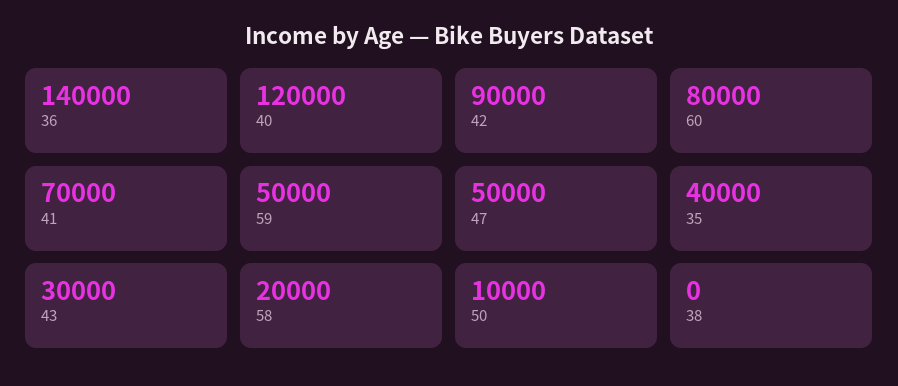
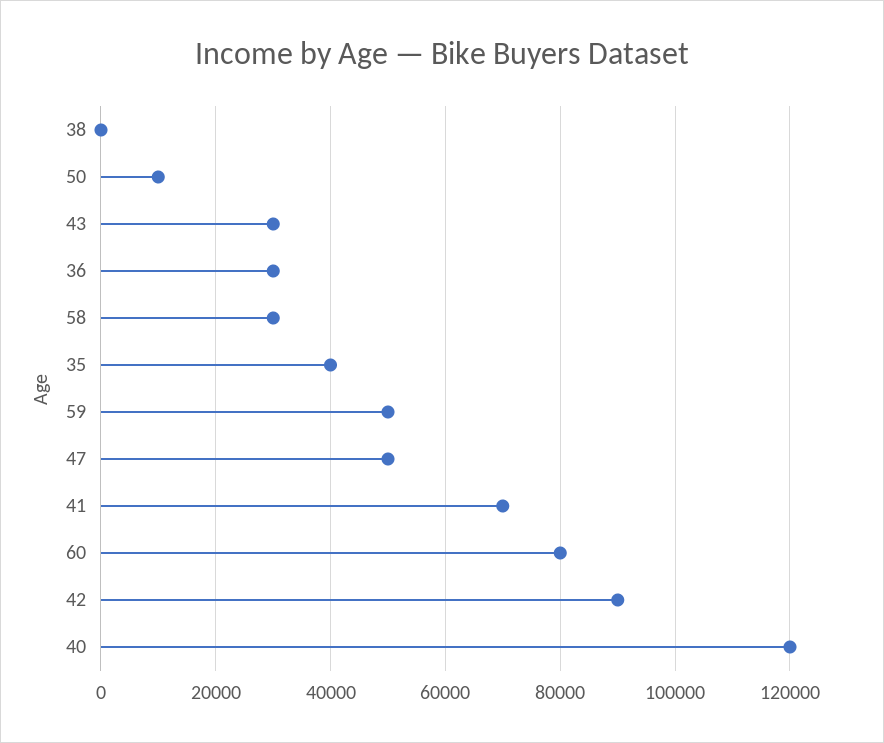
  {
-   "36": 140000,
+   "36": 30000,
    "40": 120000,
    "42": 90000,
    "60": 80000,
    "41": 70000,
    "59": 50000,
    "47": 50000,
    "35": 40000,
    "43": 30000,
-   "58": 20000,
+   "58": 30000,
    "50": 10000,
    "38": 0
  }

